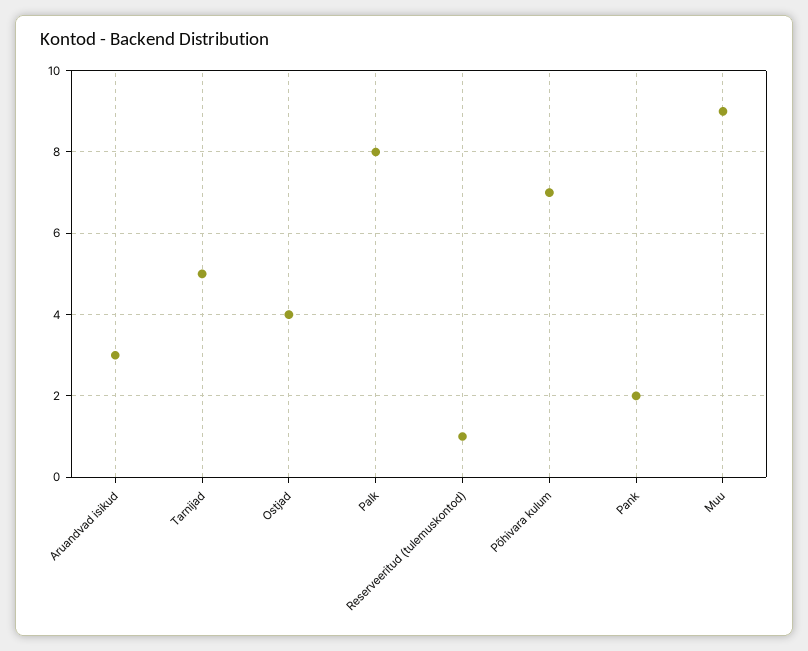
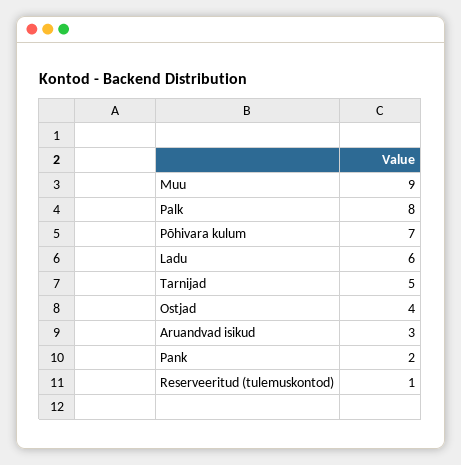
  {
    "Aruandvad isikud": 3,
    "Tarnijad": 5,
    "Ostjad": 4,
    "Palk": 8,
    "Reserveeritud (tulemuskontod)": 1,
    "Põhivara kulum": 7,
    "Pank": 2,
-   "Muu": 9
+   "Muu": 9,
+   "Ladu": 6
  }

